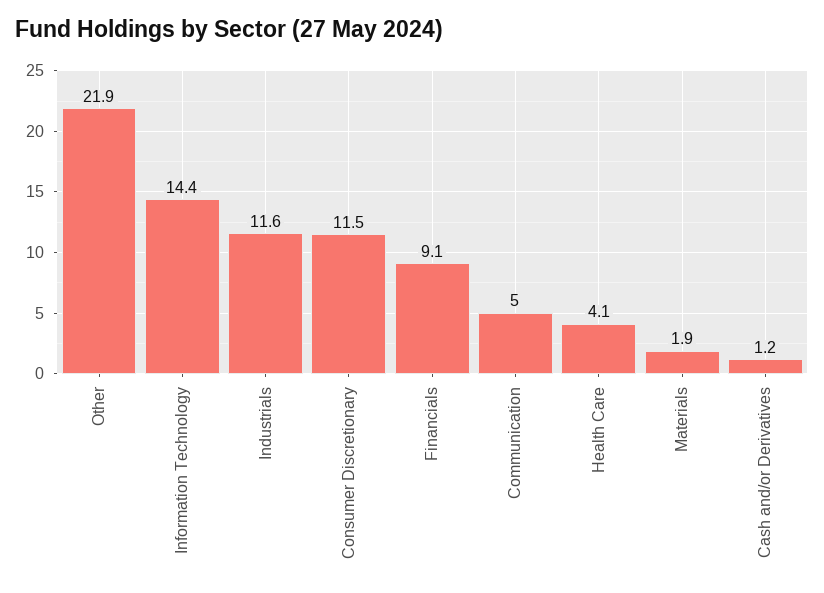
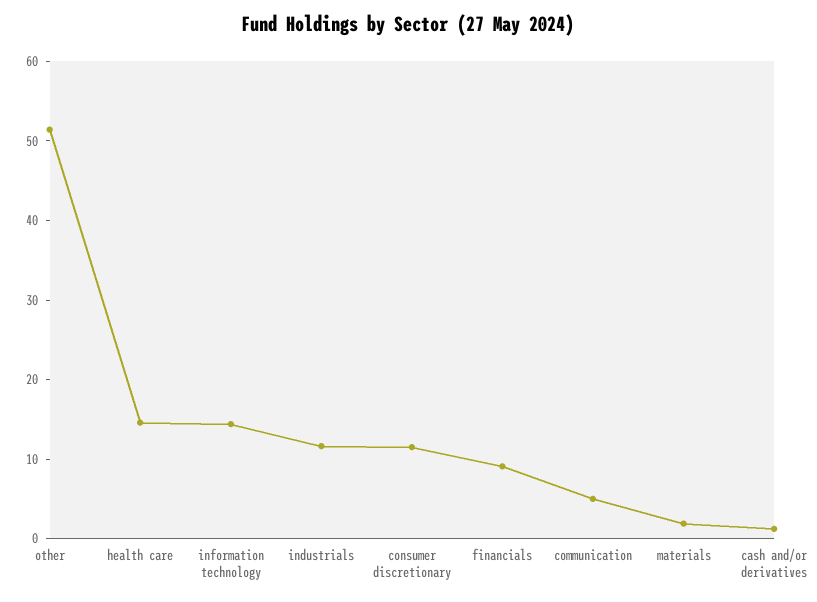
  {
-   "Other": 21.9,
+   "Other": 52,
    "Information Technology": 14.4,
    "Industrials": 11.6,
    "Consumer Discretionary": 11.5,
    "Financials": 9.1,
    "Communication": 5,
-   "Health Care": 4.1,
+   "Health Care": 14,
    "Materials": 1.9,
    "Cash and/or Derivatives": 1.2
  }

